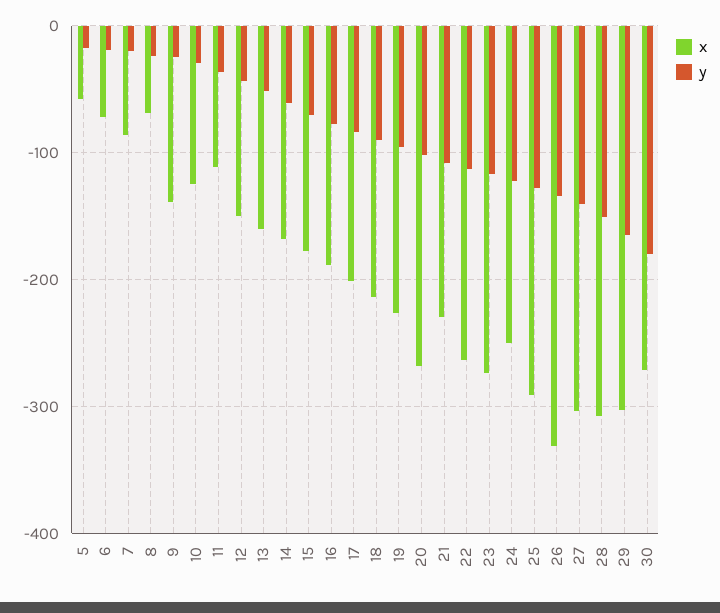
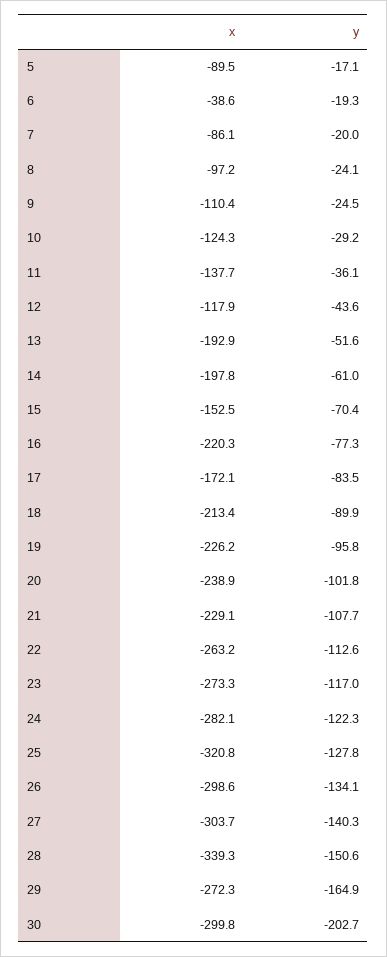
  {
    "x": {
-     "5": -60,
+     "5": -89.5,
-     "6": -70,
+     "6": -38.6,
      "7": -86.1,
-     "8": -70,
+     "8": -97.2,
-     "9": -140,
+     "9": -110.4,
      "10": -124.3,
-     "11": -110,
+     "11": -137.7,
-     "12": -150,
+     "12": -117.9,
-     "13": -160,
+     "13": -192.9,
-     "14": -170,
+     "14": -197.8,
-     "15": -180,
+     "15": -152.5,
-     "16": -190,
+     "16": -220.3,
-     "17": -200,
+     "17": -172.1,
      "18": -213.4,
      "19": -226.2,
-     "20": -270,
+     "20": -238.9,
      "21": -229.1,
      "22": -263.2,
      "23": -273.3,
-     "24": -250,
+     "24": -282.1,
-     "25": -290,
+     "25": -320.8,
-     "26": -330,
+     "26": -298.6,
      "27": -303.7,
-     "28": -310,
+     "28": -339.3,
-     "29": -300,
+     "29": -272.3,
-     "30": -270
+     "30": -299.8
    },
    "y": {
      "5": -17.1,
      "6": -19.3,
      "7": -20,
      "8": -24.1,
      "9": -24.5,
      "10": -29.2,
      "11": -36.1,
      "12": -43.6,
      "13": -51.6,
      "14": -61,
      "15": -70.4,
      "16": -77.3,
      "17": -83.5,
      "18": -89.9,
      "19": -95.8,
      "20": -101.8,
      "21": -107.7,
      "22": -112.6,
      "23": -117,
      "24": -122.3,
      "25": -127.8,
      "26": -134.1,
      "27": -140.3,
      "28": -150.6,
      "29": -164.9,
-     "30": -180
+     "30": -202.7
    }
  }

